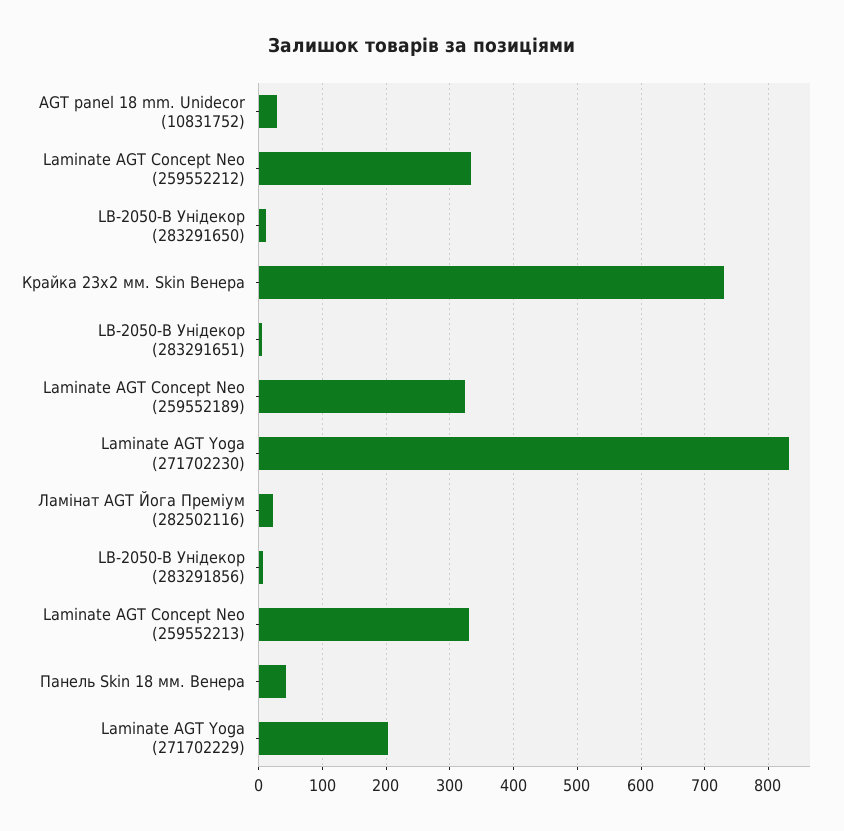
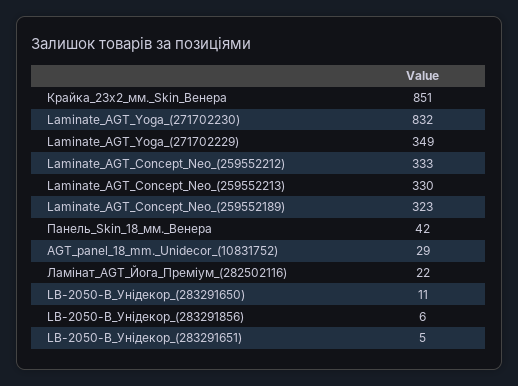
  {
    "AGT panel 18 mm. Unidecor (10831752)": 29,
    "Laminate AGT Concept Neo (259552212)": 333,
    "LB-2050-В Унідекор (283291650)": 11,
-   "Крайка 23x2 мм. Skin Венера": 730,
+   "Крайка 23x2 мм. Skin Венера": 851,
    "LB-2050-В Унідекор (283291651)": 5,
    "Laminate AGT Concept Neo (259552189)": 323,
    "Laminate AGT Yoga (271702230)": 832,
    "Ламінат AGT Йога Преміум (282502116)": 22,
    "LB-2050-В Унідекор (283291856)": 6,
    "Laminate AGT Concept Neo (259552213)": 330,
    "Панель Skin 18 мм. Венера": 42,
-   "Laminate AGT Yoga (271702229)": 200
+   "Laminate AGT Yoga (271702229)": 349
  }

